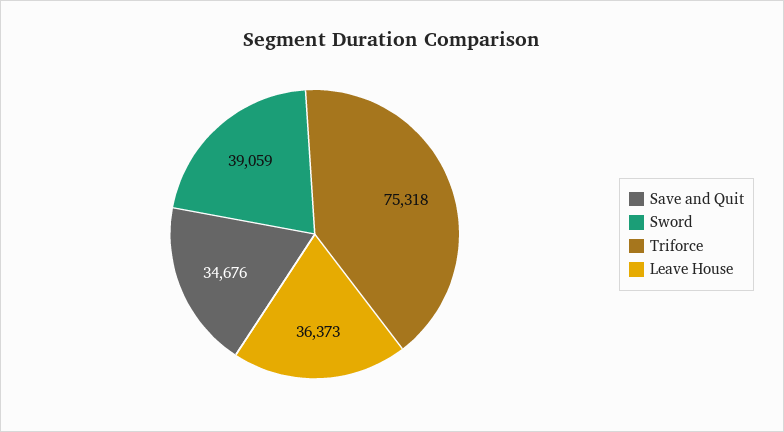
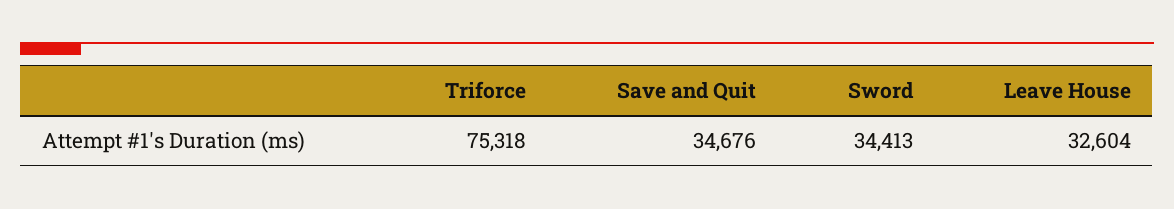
  {
    "Save and Quit": 34676,
-   "Sword": 39059,
+   "Sword": 34413,
    "Triforce": 75318,
-   "Leave House": 36373
+   "Leave House": 32604
  }

